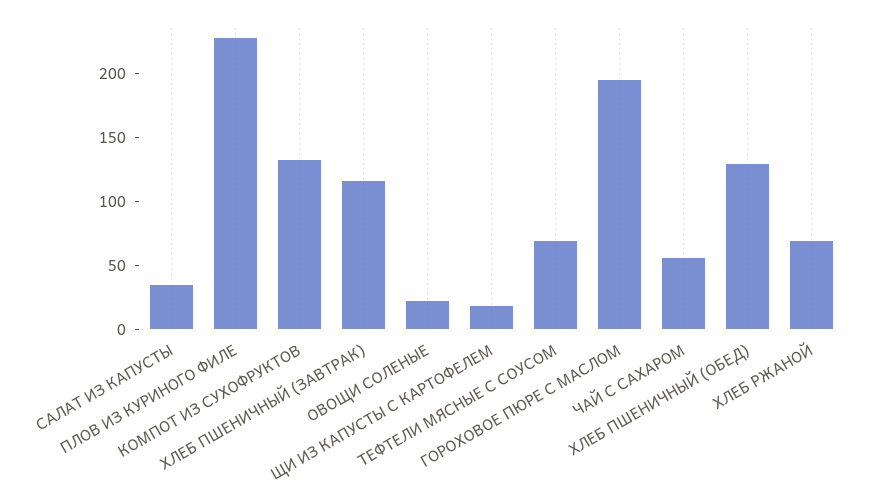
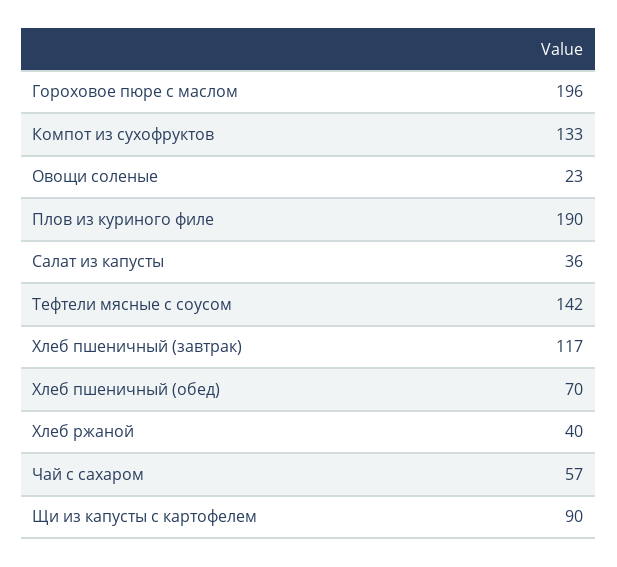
  {
    "САЛАТ ИЗ КАПУСТЫ": 36,
-   "ПЛОВ ИЗ КУРИНОГО ФИЛЕ": 230,
+   "ПЛОВ ИЗ КУРИНОГО ФИЛЕ": 190,
    "КОМПОТ ИЗ СУХОФРУКТОВ": 133,
    "ХЛЕБ ПШЕНИЧНЫЙ (ЗАВТРАК)": 117,
    "ОВОЩИ СОЛЕНЫЕ": 23,
-   "ЩИ ИЗ КАПУСТЫ С КАРТОФЕЛЕМ": 20,
+   "ЩИ ИЗ КАПУСТЫ С КАРТОФЕЛЕМ": 90,
-   "ТЕФТЕЛИ МЯСНЫЕ С СОУСОМ": 70,
+   "ТЕФТЕЛИ МЯСНЫЕ С СОУСОМ": 142,
    "ГОРОХОВОЕ ПЮРЕ С МАСЛОМ": 196,
    "ЧАЙ С САХАРОМ": 57,
-   "ХЛЕБ ПШЕНИЧНЫЙ (ОБЕД)": 130,
+   "ХЛЕБ ПШЕНИЧНЫЙ (ОБЕД)": 70,
-   "ХЛЕБ РЖАНОЙ": 70
+   "ХЛЕБ РЖАНОЙ": 40
  }

